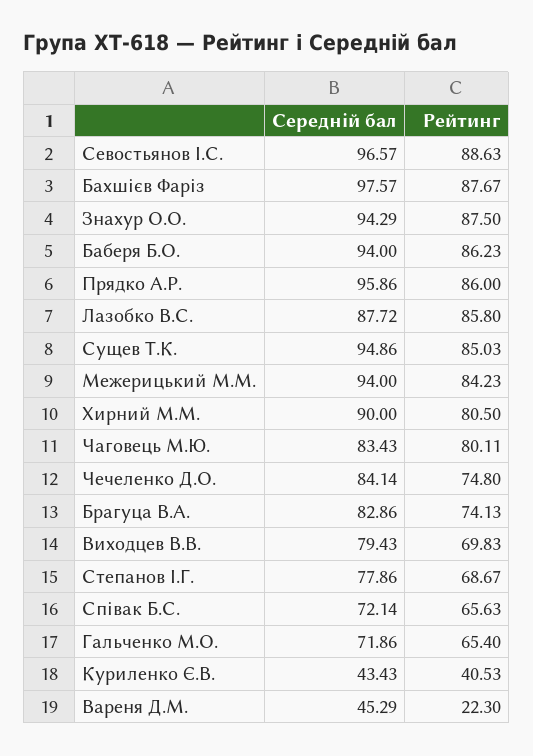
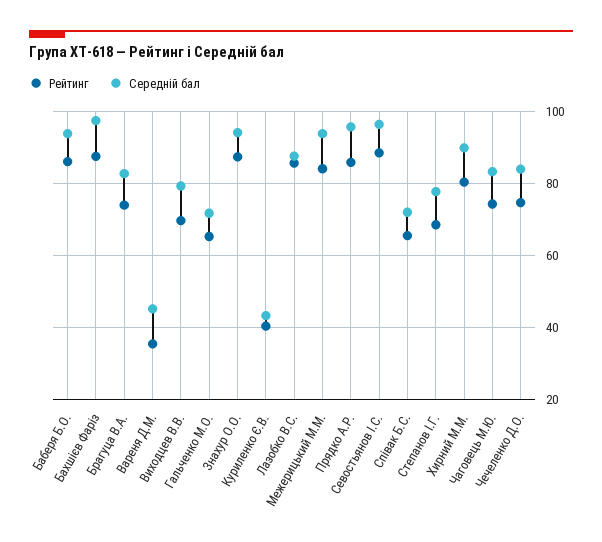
  {
    "Середній бал": {
      "Севостьянов І.С.": 96.57,
      "Бахшієв Фаріз": 97.57,
      "Знахур О.О.": 94.29,
      "Баберя Б.О.": 94,
      "Прядко А.Р.": 95.86,
      "Лазобко В.С.": 87.72,
-     "Сущев Т.К.": 94.86,
      "Межерицький М.М.": 94,
      "Хирний М.М.": 90,
      "Чаговець М.Ю.": 83.43,
      "Чечеленко Д.О.": 84.14,
      "Брагуца В.А.": 82.86,
      "Виходцев В.В.": 79.43,
      "Степанов І.Г.": 77.86,
      "Співак Б.С.": 72.14,
      "Гальченко М.О.": 71.86,
      "Куриленко Є.В.": 43.43,
      "Вареня Д.М.": 45.29
    },
    "Рейтинг": {
      "Севостьянов І.С.": 88.63,
      "Бахшієв Фаріз": 87.67,
      "Знахур О.О.": 87.5,
      "Баберя Б.О.": 86.23,
      "Прядко А.Р.": 86,
      "Лазобко В.С.": 85.8,
-     "Сущев Т.К.": 85.03,
      "Межерицький М.М.": 84.23,
      "Хирний М.М.": 80.5,
-     "Чаговець М.Ю.": 80.11,
+     "Чаговець М.Ю.": 74,
      "Чечеленко Д.О.": 74.8,
      "Брагуца В.А.": 74.13,
      "Виходцев В.В.": 69.83,
      "Степанов І.Г.": 68.67,
      "Співак Б.С.": 65.63,
      "Гальченко М.О.": 65.4,
      "Куриленко Є.В.": 40.53,
-     "Вареня Д.М.": 22.3
+     "Вареня Д.М.": 36
    }
  }

